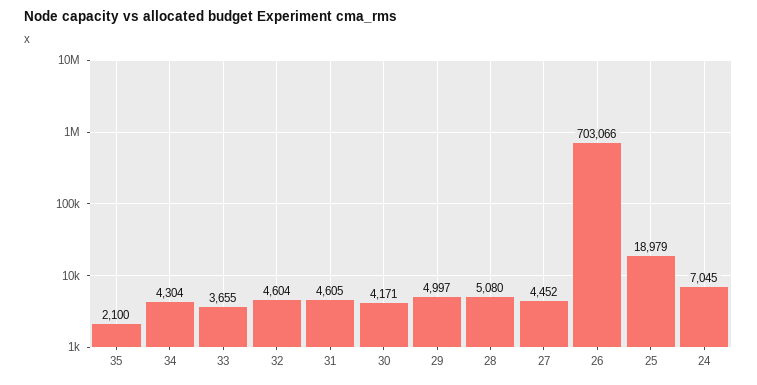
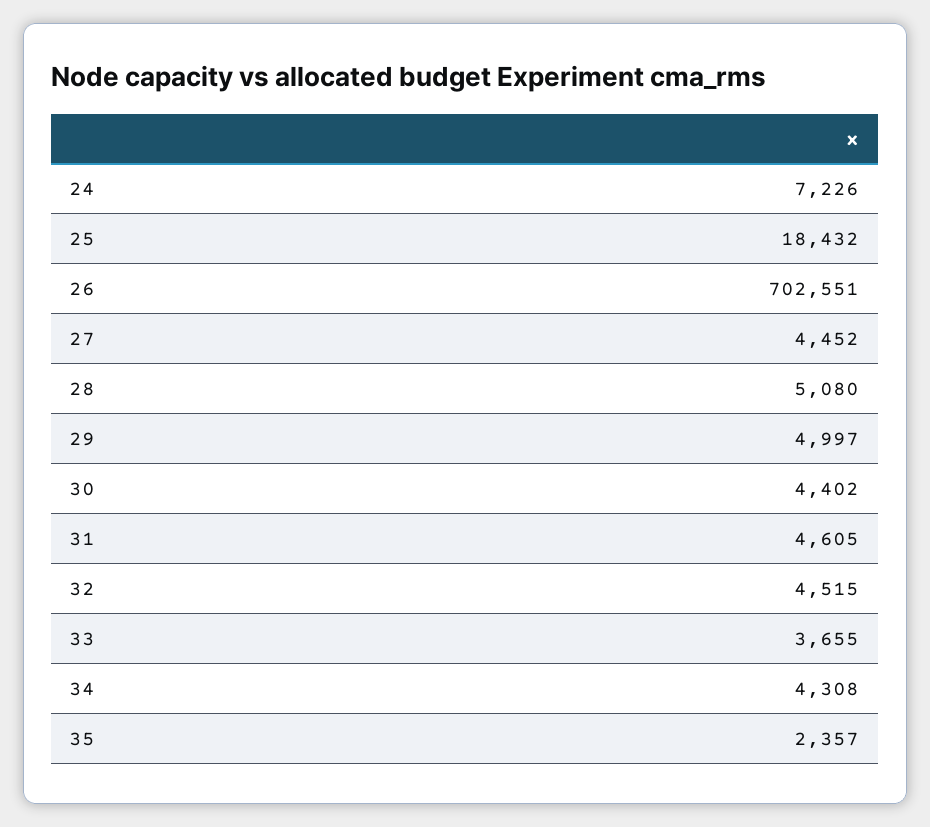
  {
-   "35": 2100,
+   "35": 2357,
-   "34": 4304,
+   "34": 4308,
    "33": 3655,
-   "32": 4604,
+   "32": 4515,
    "31": 4605,
-   "30": 4171,
+   "30": 4402,
    "29": 4997,
    "28": 5080,
    "27": 4452,
-   "26": 703066,
+   "26": 702551,
-   "25": 18979,
+   "25": 18432,
-   "24": 7045
+   "24": 7226
  }

